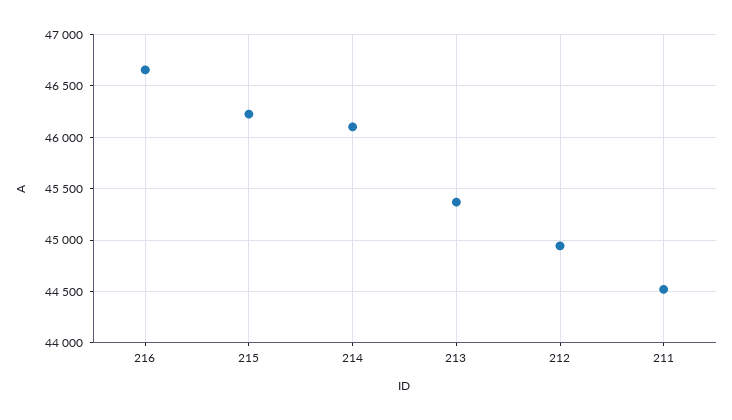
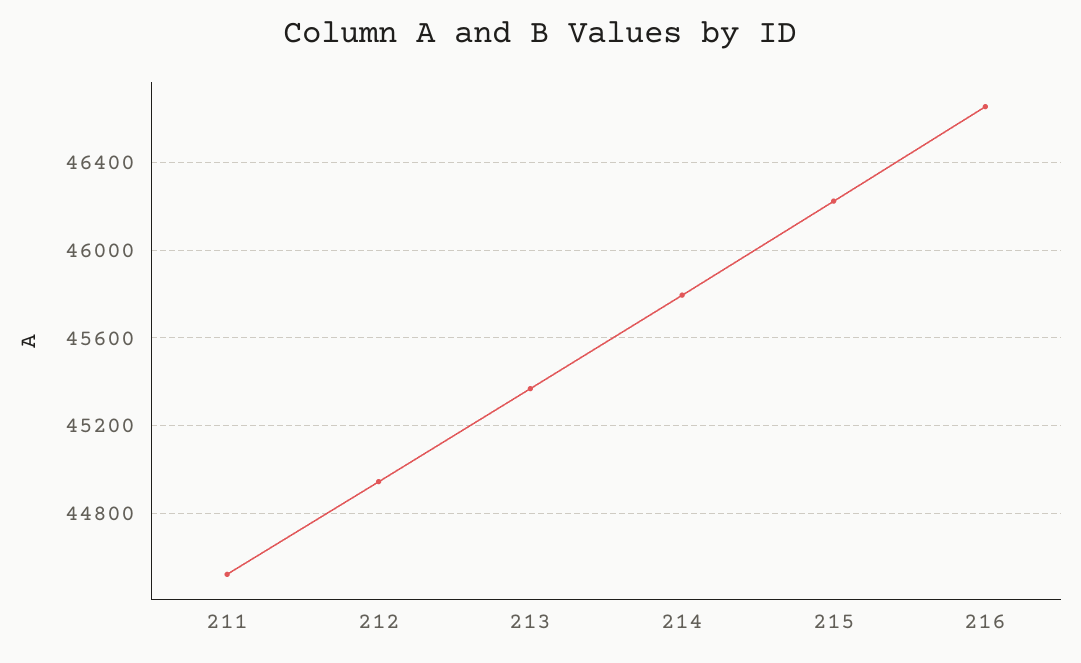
  {
    "216": 46650,
    "215": 46250,
-   "214": 46100,
+   "214": 45800,
    "213": 45350,
    "212": 44950,
    "211": 44500
  }

